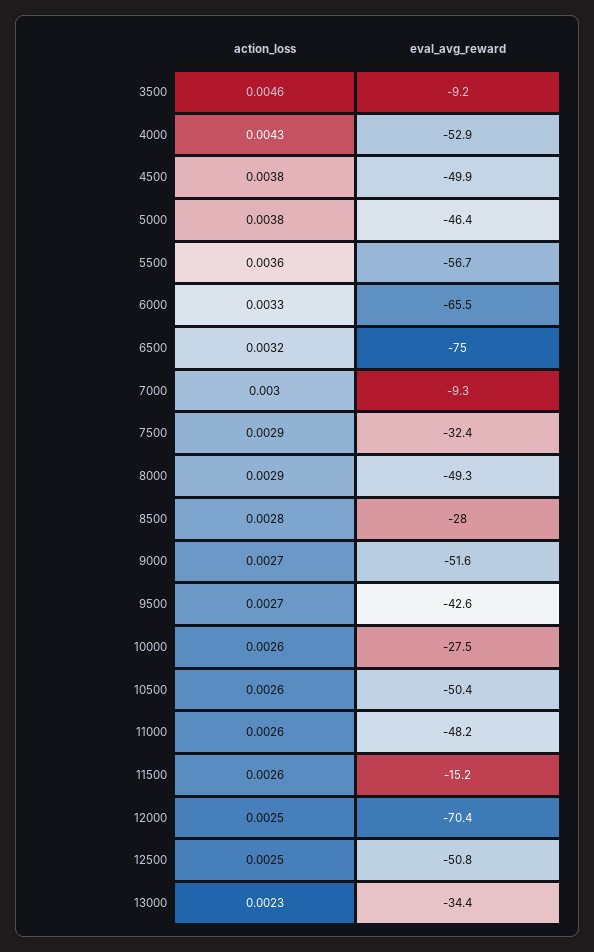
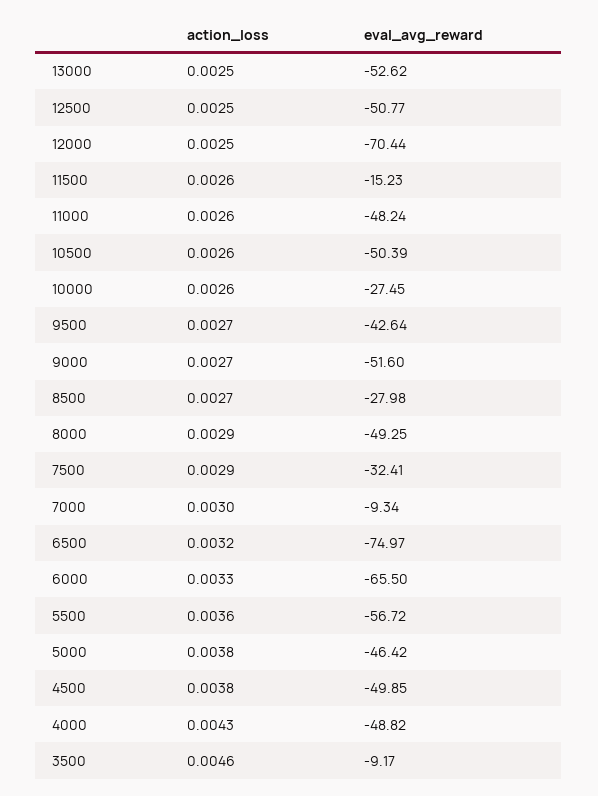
  {
    "action_loss": {
      "3500": 0.0046,
      "4000": 0.0043,
      "4500": 0.0038,
      "5000": 0.0038,
      "5500": 0.0036,
      "6000": 0.0033,
      "6500": 0.0032,
      "7000": 0.003,
      "7500": 0.0029,
      "8000": 0.0029,
-     "8500": 0.0028,
+     "8500": 0.0027,
      "9000": 0.0027,
      "9500": 0.0027,
      "10000": 0.0026,
      "10500": 0.0026,
      "11000": 0.0026,
      "11500": 0.0026,
      "12000": 0.0025,
      "12500": 0.0025,
-     "13000": 0.0023
+     "13000": 0.0025
    },
    "eval_avg_reward": {
      "3500": -9.17,
-     "4000": -52.9,
+     "4000": -48.82,
      "4500": -49.85,
      "5000": -46.42,
      "5500": -56.72,
      "6000": -65.5,
      "6500": -74.97,
      "7000": -9.34,
      "7500": -32.41,
      "8000": -49.25,
      "8500": -27.98,
      "9000": -51.6,
      "9500": -42.64,
      "10000": -27.45,
      "10500": -50.39,
      "11000": -48.24,
      "11500": -15.23,
      "12000": -70.44,
      "12500": -50.77,
-     "13000": -34.4
+     "13000": -52.62
    }
  }

